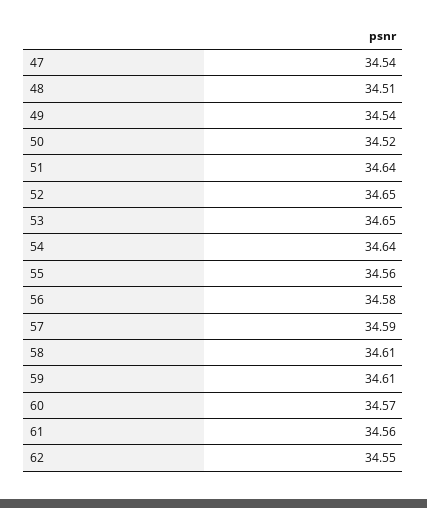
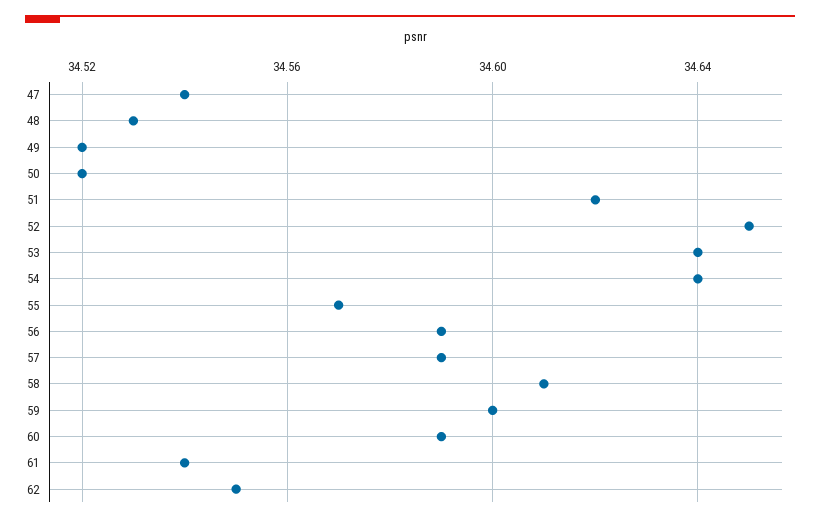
  {
    "47": 34.54,
-   "48": 34.51,
+   "48": 34.53,
-   "49": 34.54,
+   "49": 34.52,
    "50": 34.52,
-   "51": 34.64,
+   "51": 34.62,
    "52": 34.65,
-   "53": 34.65,
+   "53": 34.64,
    "54": 34.64,
-   "55": 34.56,
+   "55": 34.57,
-   "56": 34.58,
+   "56": 34.59,
    "57": 34.59,
    "58": 34.61,
-   "59": 34.61,
+   "59": 34.6,
-   "60": 34.57,
+   "60": 34.59,
-   "61": 34.56,
+   "61": 34.54,
    "62": 34.55
  }

